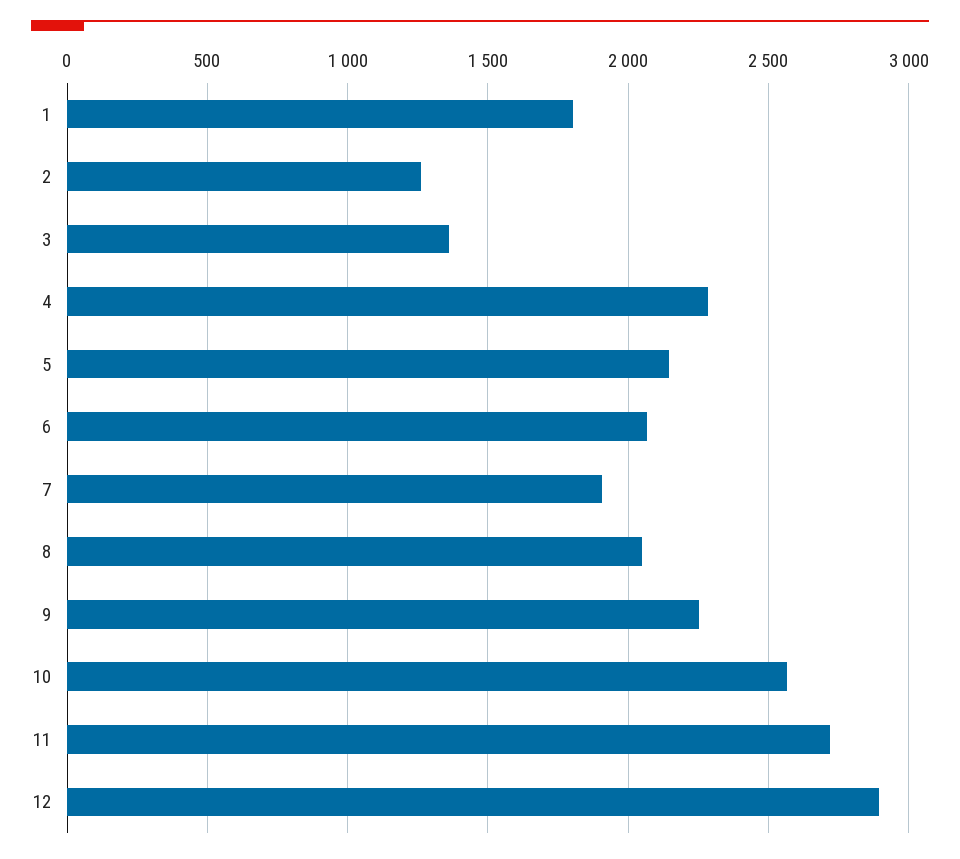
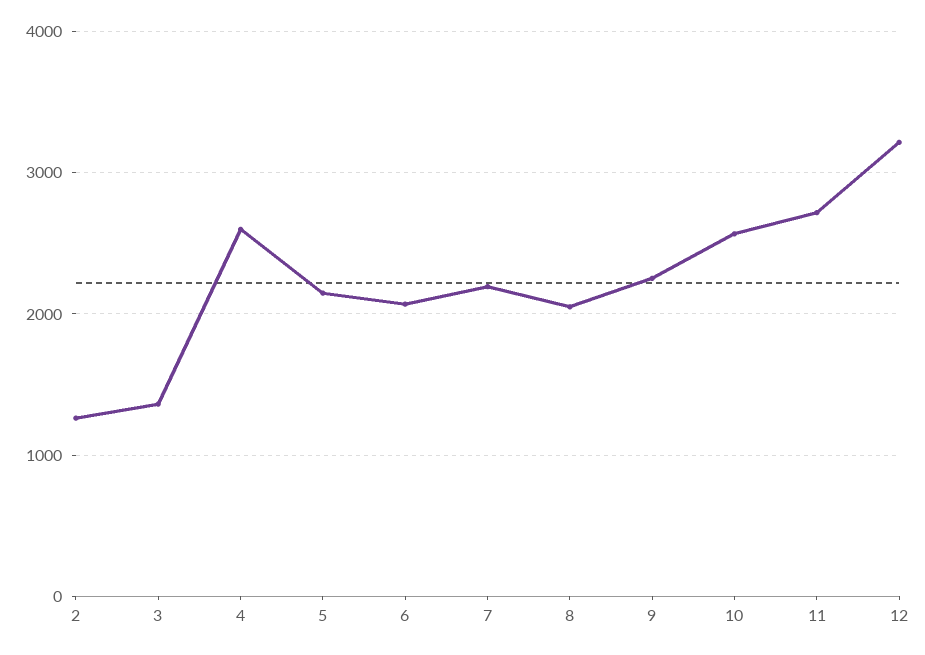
  {
-   "1": 1800,
    "2": 1250,
    "3": 1350,
-   "4": 2300,
+   "4": 2600,
    "5": 2150,
    "6": 2050,
-   "7": 1900,
+   "7": 2200,
    "8": 2050,
    "9": 2250,
    "10": 2550,
    "11": 2700,
-   "12": 2900
+   "12": 3200
  }

